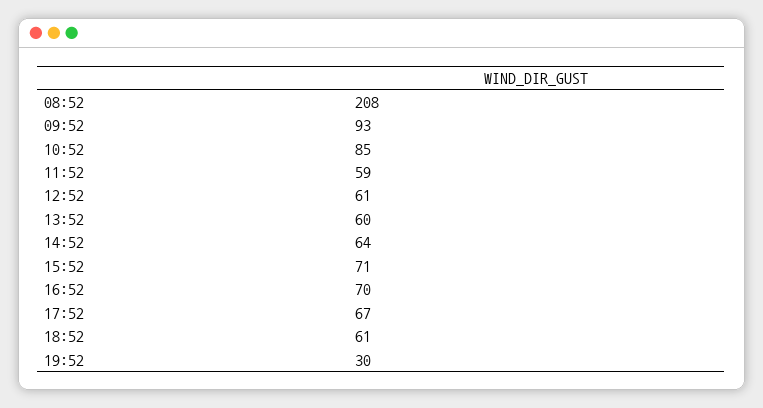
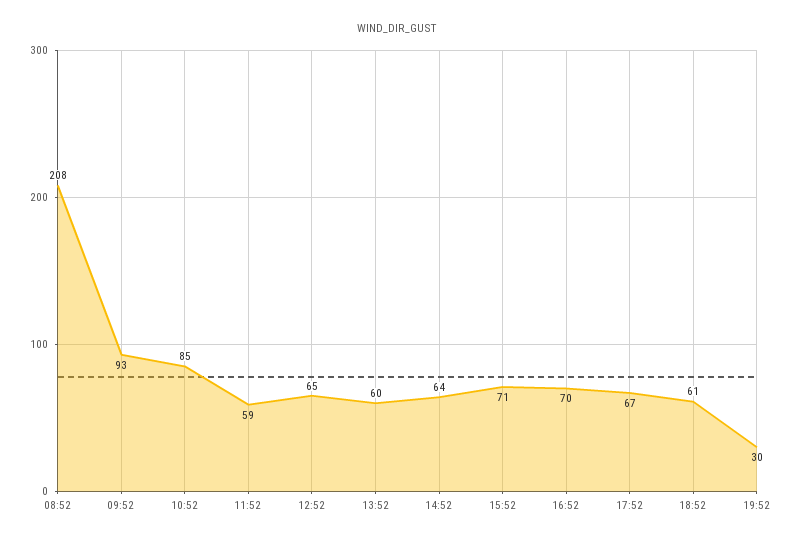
  {
    "08:52": 208,
    "09:52": 93,
    "10:52": 85,
    "11:52": 59,
-   "12:52": 61,
+   "12:52": 65,
    "13:52": 60,
    "14:52": 64,
    "15:52": 71,
    "16:52": 70,
    "17:52": 67,
    "18:52": 61,
    "19:52": 30
  }

